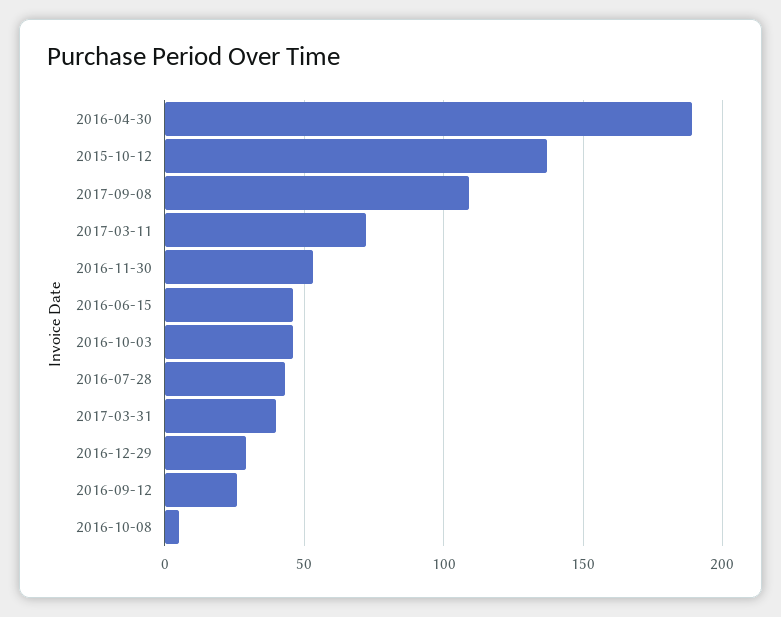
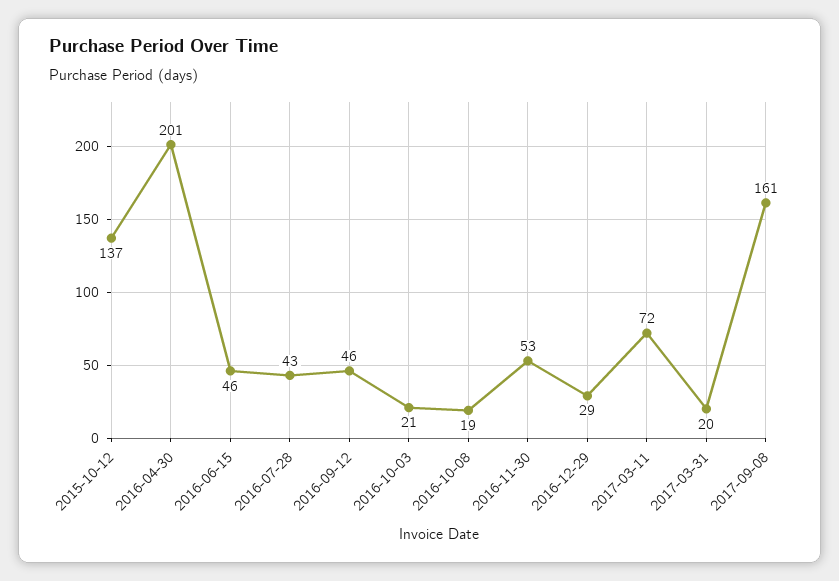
  {
-   "2016-04-30": 190,
+   "2016-04-30": 201,
    "2015-10-12": 137,
-   "2017-09-08": 110,
+   "2017-09-08": 161,
    "2017-03-11": 72,
    "2016-11-30": 53,
    "2016-06-15": 46,
-   "2016-10-03": 45,
+   "2016-10-03": 21,
    "2016-07-28": 43,
-   "2017-03-31": 40,
+   "2017-03-31": 20,
    "2016-12-29": 29,
-   "2016-09-12": 25,
+   "2016-09-12": 46,
-   "2016-10-08": 5
+   "2016-10-08": 19
  }

